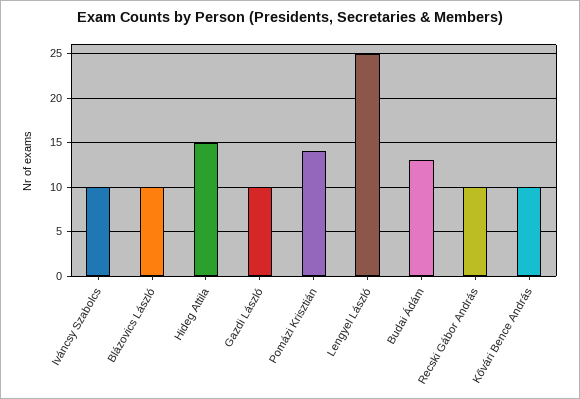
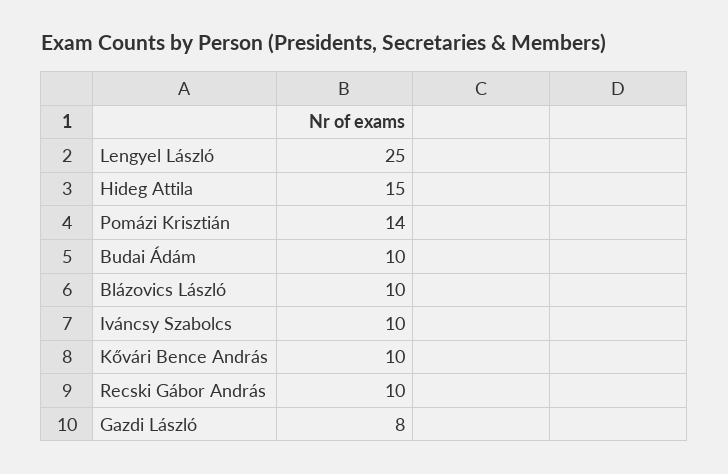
  {
    "Iváncsy Szabolcs": 10,
    "Blázovics László": 10,
    "Hideg Attila": 15,
-   "Gazdi László": 10,
+   "Gazdi László": 8,
    "Pomázi Krisztián": 14,
    "Lengyel László": 25,
-   "Budai Ádám": 13,
+   "Budai Ádám": 10,
    "Recski Gábor András": 10,
    "Kővári Bence András": 10
  }

